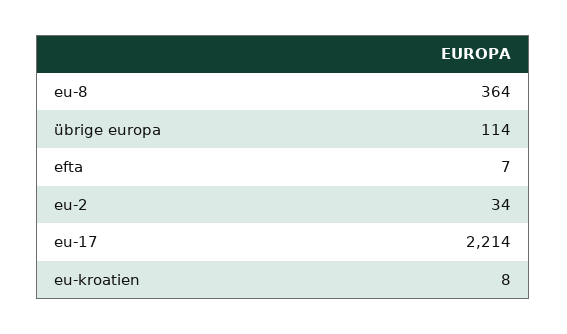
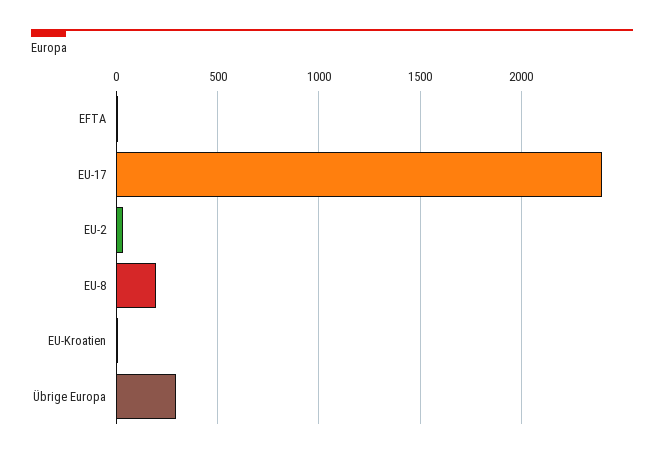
  {
-   "eu-8": 364,
+   "eu-8": 200,
-   "übrige europa": 114,
+   "übrige europa": 300,
    "efta": 7,
    "eu-2": 34,
-   "eu-17": 2214,
+   "eu-17": 2400,
    "eu-kroatien": 8
  }

